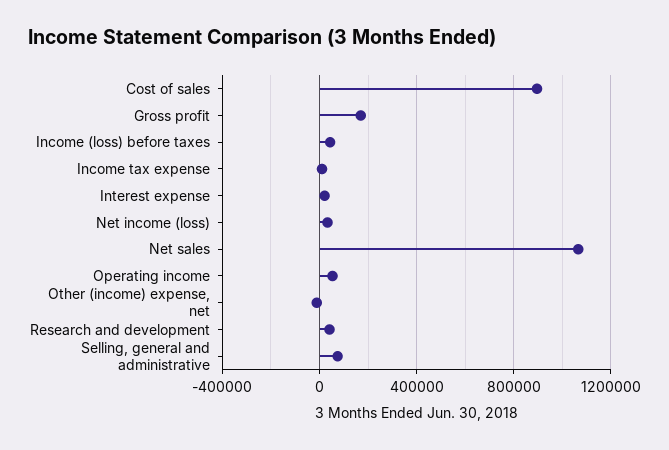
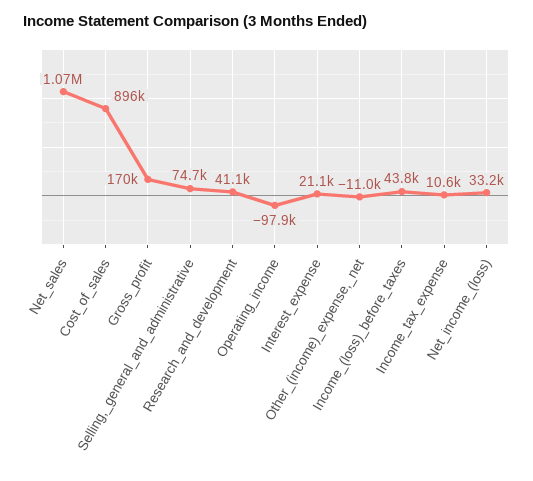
  {
    "Cost of sales": 896000,
    "Gross profit": 170000,
    "Income (loss) before taxes": 43800,
    "Income tax expense": 10600,
    "Interest expense": 21100,
    "Net income (loss)": 33200,
    "Net sales": 1070000,
-   "Operating income": 50000,
+   "Operating income": -97900,
    "Other (income) expense, net": -11000,
    "Research and development": 41100,
    "Selling, general and administrative": 74700
  }

